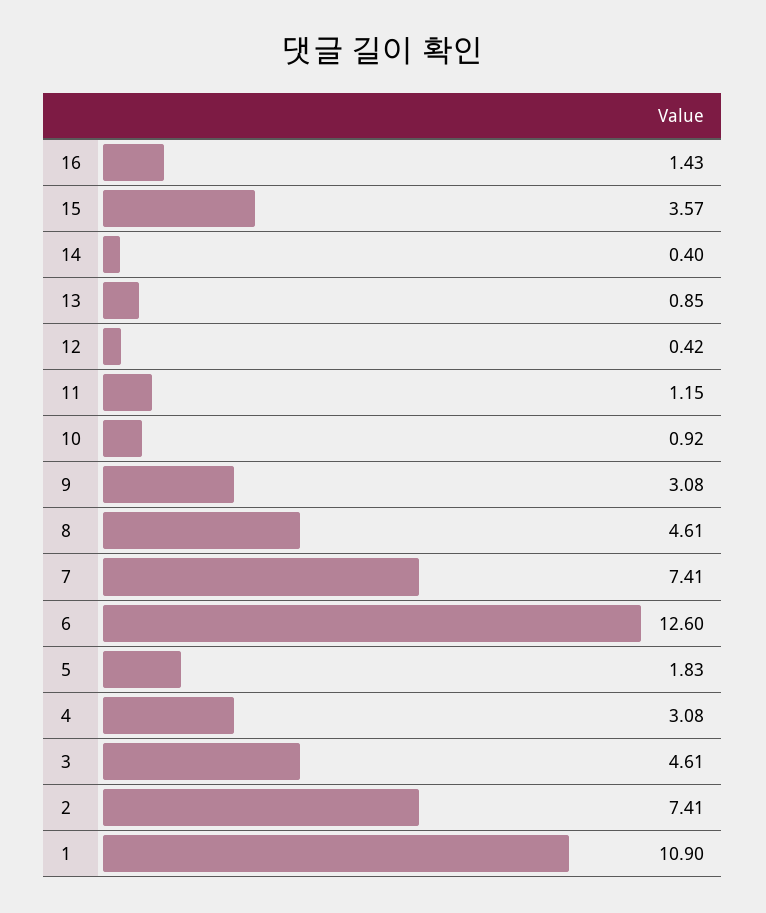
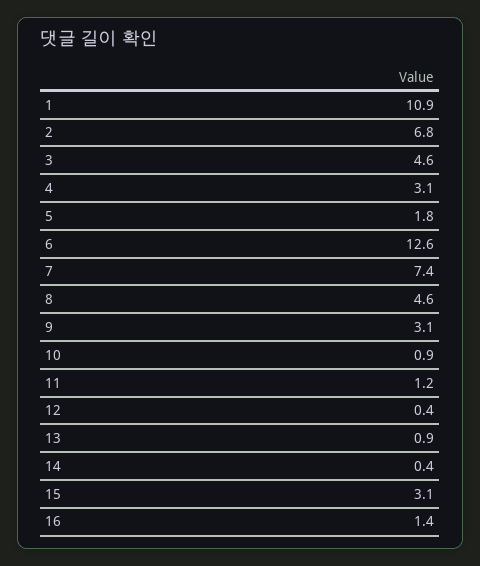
  {
    "16": 1.43,
-   "15": 3.57,
+   "15": 3.1,
    "14": 0.4,
    "13": 0.85,
    "12": 0.42,
    "11": 1.15,
    "10": 0.92,
    "9": 3.08,
    "8": 4.61,
    "7": 7.41,
    "6": 12.6,
    "5": 1.83,
    "4": 3.08,
    "3": 4.61,
-   "2": 7.41,
+   "2": 6.8,
    "1": 10.9
  }

